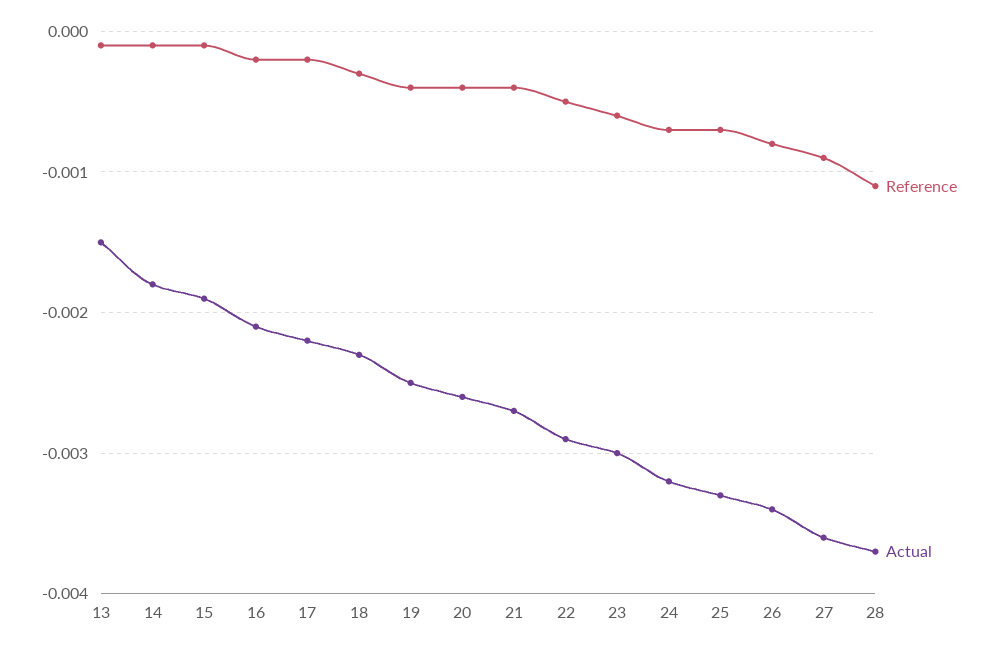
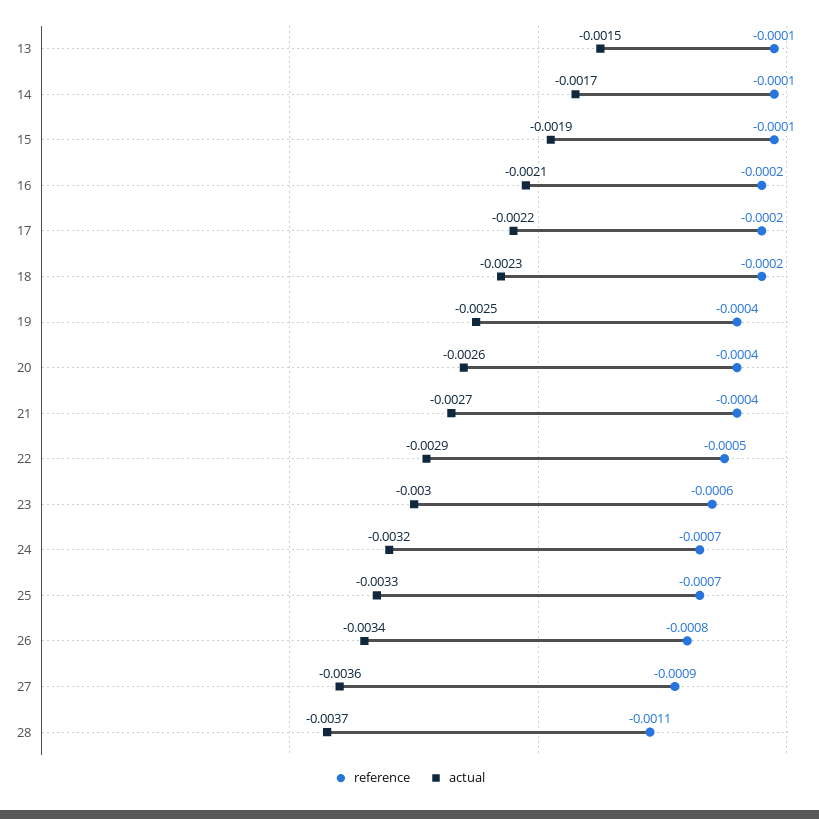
  {
    "Reference": {
      "13": -0.0001,
      "14": -0.0001,
      "15": -0.0001,
      "16": -0.0002,
      "17": -0.0002,
-     "18": -0.0003,
+     "18": -0.0002,
      "19": -0.0004,
      "20": -0.0004,
      "21": -0.0004,
      "22": -0.0005,
      "23": -0.0006,
      "24": -0.0007,
      "25": -0.0007,
      "26": -0.0008,
      "27": -0.0009,
      "28": -0.0011
    },
    "Actual": {
      "13": -0.0015,
-     "14": -0.0018,
+     "14": -0.0017,
      "15": -0.0019,
      "16": -0.0021,
      "17": -0.0022,
      "18": -0.0023,
      "19": -0.0025,
      "20": -0.0026,
      "21": -0.0027,
      "22": -0.0029,
      "23": -0.003,
      "24": -0.0032,
      "25": -0.0033,
      "26": -0.0034,
      "27": -0.0036,
      "28": -0.0037
    }
  }

